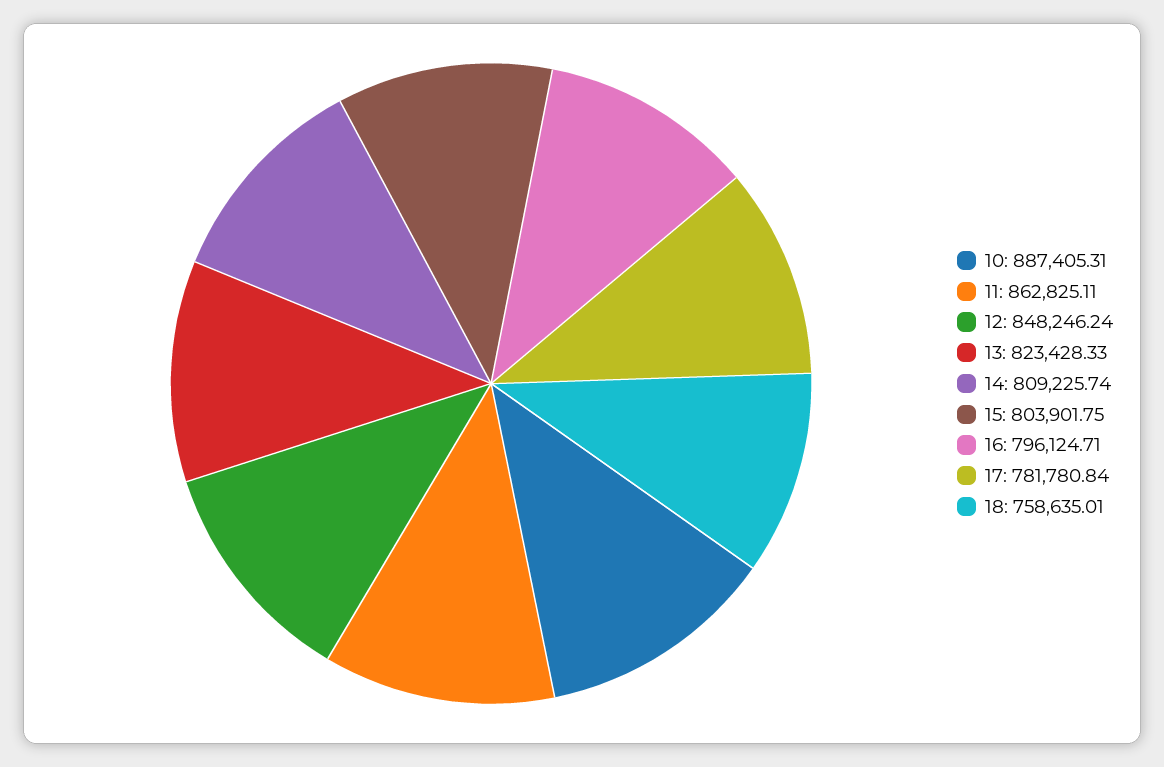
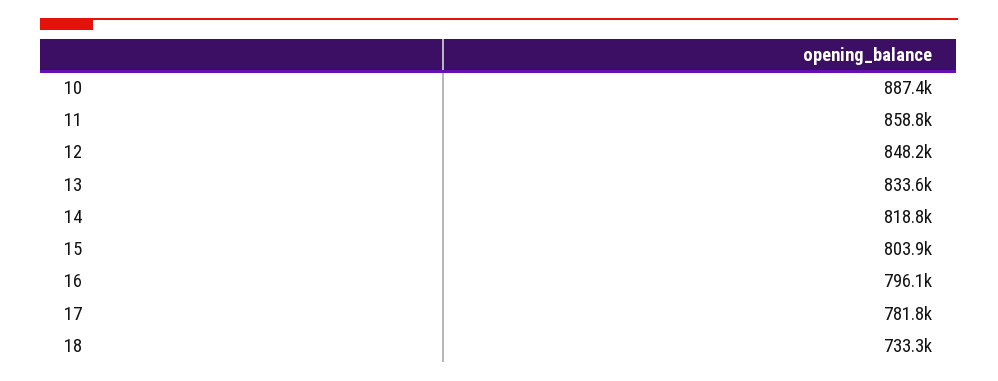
  {
    "10": 887405.31,
-   "11": 862825.11,
+   "11": 858800,
    "12": 848246.24,
-   "13": 823428.33,
+   "13": 833600,
-   "14": 809225.74,
+   "14": 818800,
    "15": 803901.75,
    "16": 796124.71,
    "17": 781780.84,
-   "18": 758635.01
+   "18": 733300
  }

